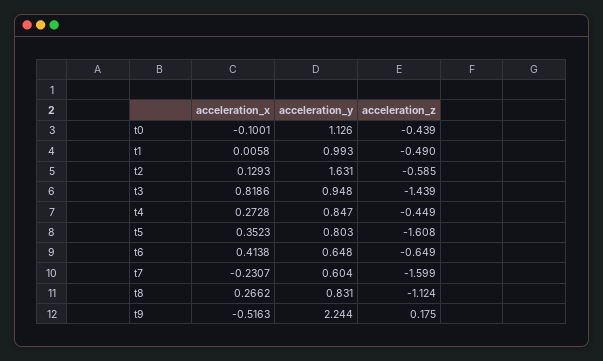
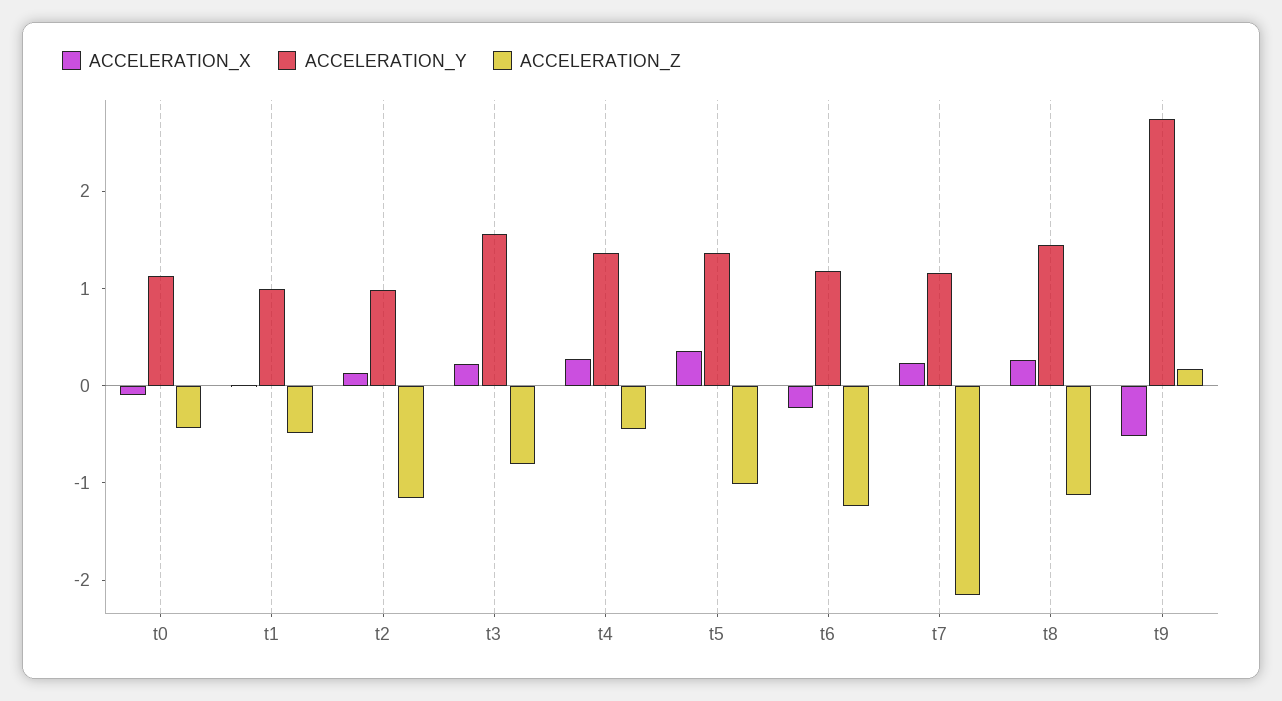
  {
    "acceleration_x": {
      "t0": -0.1001,
      "t1": 0.0058,
      "t2": 0.1293,
-     "t3": 0.8186,
+     "t3": 0.2,
      "t4": 0.2728,
      "t5": 0.3523,
-     "t6": 0.4138,
+     "t6": -0.2,
-     "t7": -0.2307,
+     "t7": 0.2,
      "t8": 0.2662,
      "t9": -0.5163
    },
    "acceleration_y": {
      "t0": 1.126,
      "t1": 0.993,
-     "t2": 1.631,
+     "t2": 1,
-     "t3": 0.948,
+     "t3": 1.6,
-     "t4": 0.847,
+     "t4": 1.4,
-     "t5": 0.803,
+     "t5": 1.4,
-     "t6": 0.648,
+     "t6": 1.2,
-     "t7": 0.604,
+     "t7": 1.2,
-     "t8": 0.831,
+     "t8": 1.4,
-     "t9": 2.244
+     "t9": 2.8
    },
    "acceleration_z": {
      "t0": -0.439,
      "t1": -0.49,
-     "t2": -0.585,
+     "t2": -1.2,
-     "t3": -1.439,
+     "t3": -0.8,
      "t4": -0.449,
-     "t5": -1.608,
+     "t5": -1,
-     "t6": -0.649,
+     "t6": -1.2,
-     "t7": -1.599,
+     "t7": -2.2,
      "t8": -1.124,
      "t9": 0.175
    }
  }

